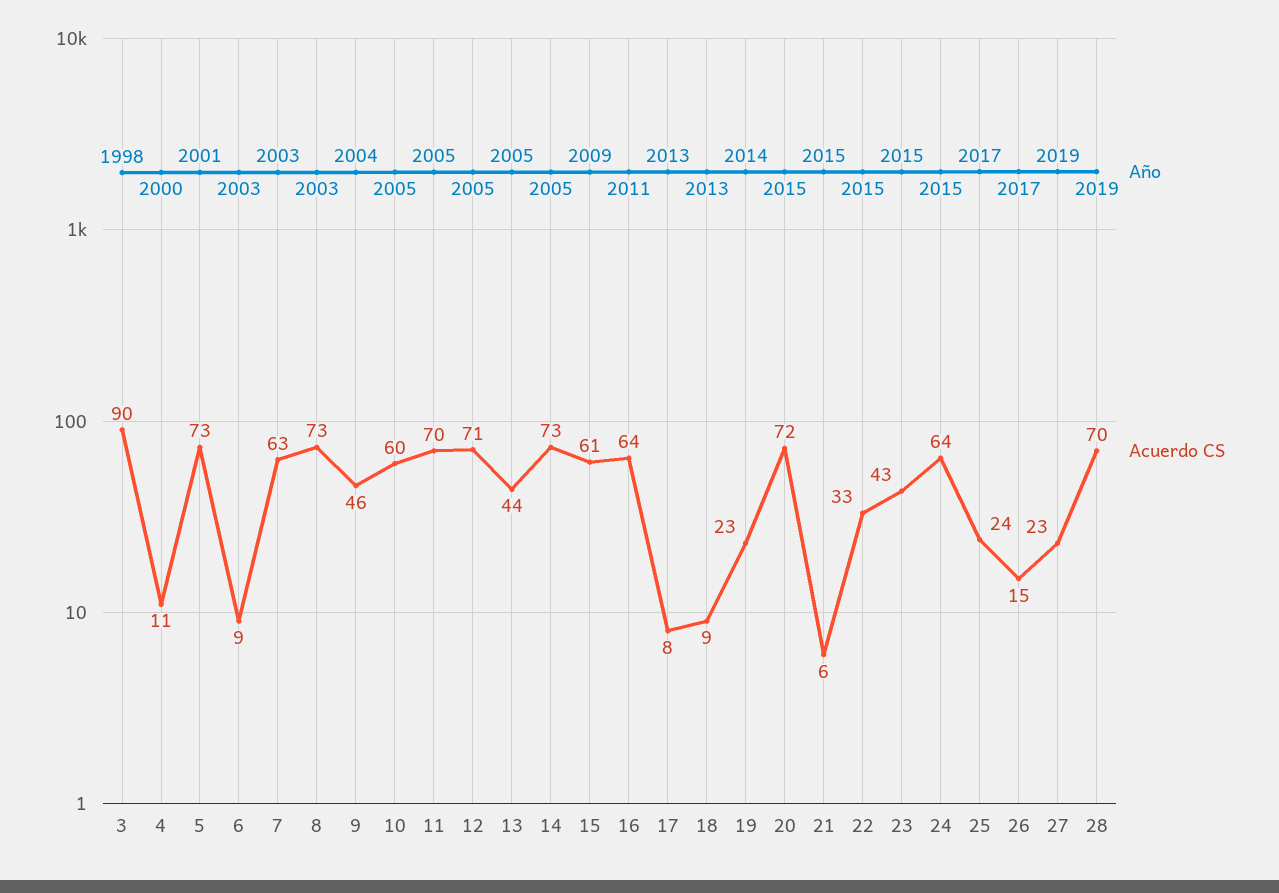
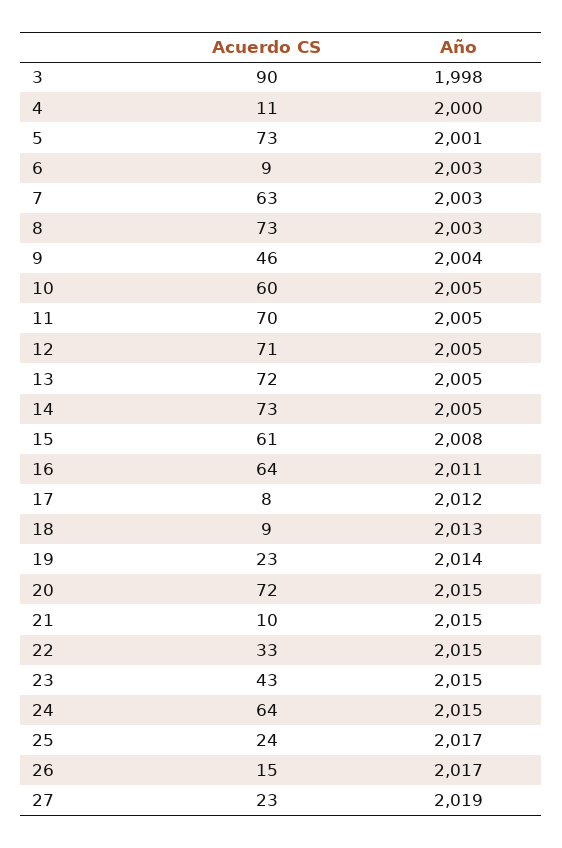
  {
    "Año": {
      "3": 1998,
      "4": 2000,
      "5": 2001,
      "6": 2003,
      "7": 2003,
      "8": 2003,
      "9": 2004,
      "10": 2005,
      "11": 2005,
      "12": 2005,
      "13": 2005,
      "14": 2005,
-     "15": 2009,
+     "15": 2008,
      "16": 2011,
-     "17": 2013,
+     "17": 2012,
      "18": 2013,
      "19": 2014,
      "20": 2015,
      "21": 2015,
      "22": 2015,
      "23": 2015,
      "24": 2015,
      "25": 2017,
      "26": 2017,
-     "27": 2019,
+     "27": 2019
-     "28": 2019
    },
    "Acuerdo CS": {
      "3": 90,
      "4": 11,
      "5": 73,
      "6": 9,
      "7": 63,
      "8": 73,
      "9": 46,
      "10": 60,
      "11": 70,
      "12": 71,
-     "13": 44,
+     "13": 72,
      "14": 73,
      "15": 61,
      "16": 64,
      "17": 8,
      "18": 9,
      "19": 23,
      "20": 72,
-     "21": 6,
+     "21": 10,
      "22": 33,
      "23": 43,
      "24": 64,
      "25": 24,
      "26": 15,
-     "27": 23,
+     "27": 23
-     "28": 70
    }
  }

